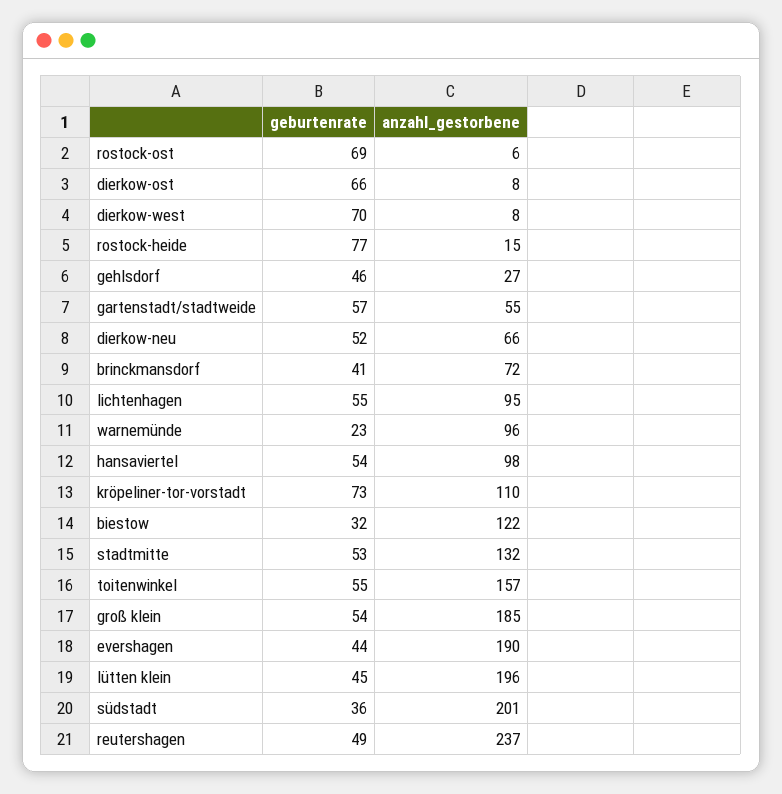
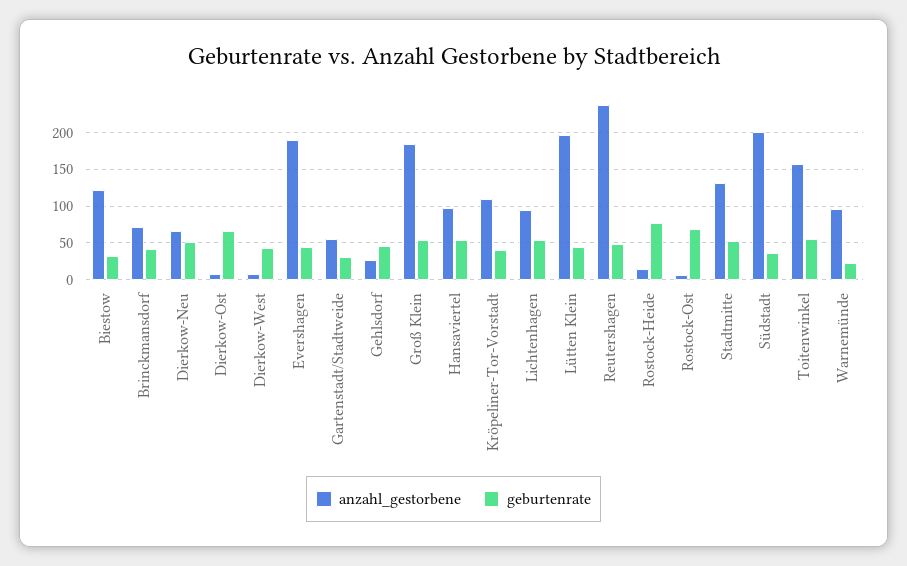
  {
    "geburtenrate": {
      "rostock-ost": 69,
      "dierkow-ost": 66,
-     "dierkow-west": 70,
+     "dierkow-west": 40,
      "rostock-heide": 77,
      "gehlsdorf": 46,
-     "gartenstadt/stadtweide": 57,
+     "gartenstadt/stadtweide": 30,
      "dierkow-neu": 52,
      "brinckmansdorf": 41,
      "lichtenhagen": 55,
      "warnemünde": 23,
      "hansaviertel": 54,
-     "kröpeliner-tor-vorstadt": 73,
+     "kröpeliner-tor-vorstadt": 40,
      "biestow": 32,
      "stadtmitte": 53,
      "toitenwinkel": 55,
      "groß klein": 54,
      "evershagen": 44,
      "lütten klein": 45,
      "südstadt": 36,
      "reutershagen": 49
    },
    "anzahl_gestorbene": {
      "rostock-ost": 6,
      "dierkow-ost": 8,
      "dierkow-west": 8,
      "rostock-heide": 15,
      "gehlsdorf": 27,
      "gartenstadt/stadtweide": 55,
      "dierkow-neu": 66,
      "brinckmansdorf": 72,
      "lichtenhagen": 95,
      "warnemünde": 96,
      "hansaviertel": 98,
      "kröpeliner-tor-vorstadt": 110,
      "biestow": 122,
      "stadtmitte": 132,
      "toitenwinkel": 157,
      "groß klein": 185,
      "evershagen": 190,
      "lütten klein": 196,
      "südstadt": 201,
      "reutershagen": 237
    }
  }

